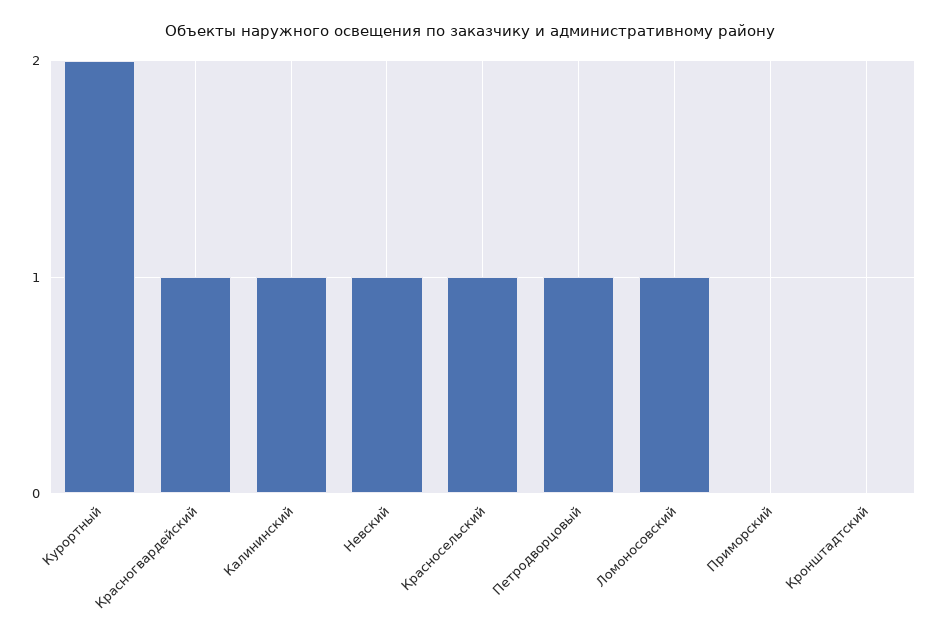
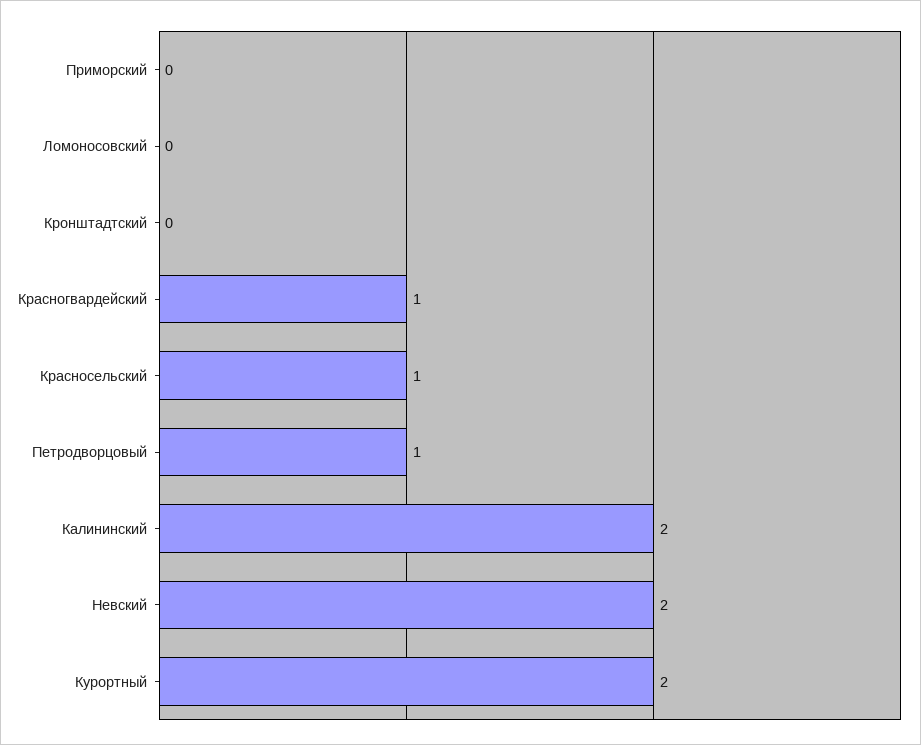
  {
    "Курортный": 2,
    "Красногвардейский": 1,
-   "Калининский": 1,
+   "Калининский": 2,
-   "Невский": 1,
+   "Невский": 2,
    "Красносельский": 1,
    "Петродворцовый": 1,
-   "Ломоносовский": 1,
+   "Ломоносовский": 0,
    "Приморский": 0,
    "Кронштадтский": 0
  }

